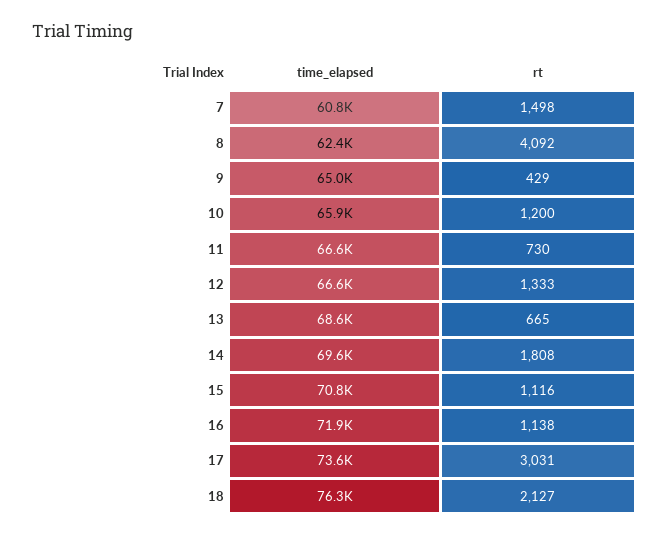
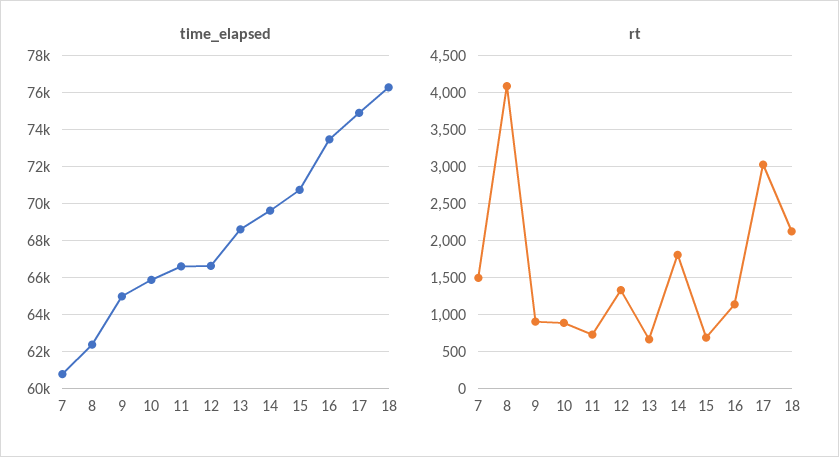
  {
    "time_elapsed": {
      "7": 60800,
      "8": 62400,
      "9": 65000,
      "10": 65900,
      "11": 66600,
      "12": 66600,
      "13": 68600,
      "14": 69600,
      "15": 70800,
-     "16": 71900,
+     "16": 73500,
-     "17": 73600,
+     "17": 75000,
      "18": 76300
    },
    "rt": {
      "7": 1498,
      "8": 4092,
-     "9": 429,
+     "9": 900,
-     "10": 1200,
+     "10": 900,
      "11": 730,
      "12": 1333,
      "13": 665,
      "14": 1808,
-     "15": 1116,
+     "15": 700,
      "16": 1138,
      "17": 3031,
      "18": 2127
    }
  }

